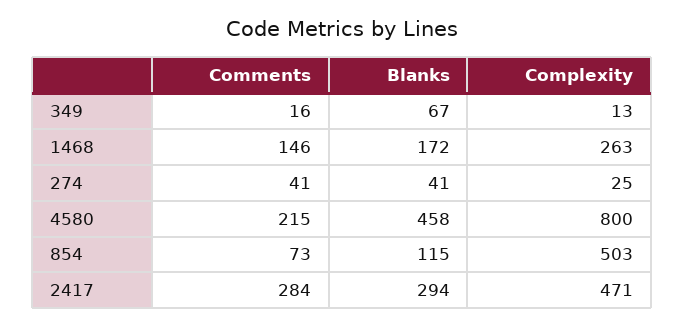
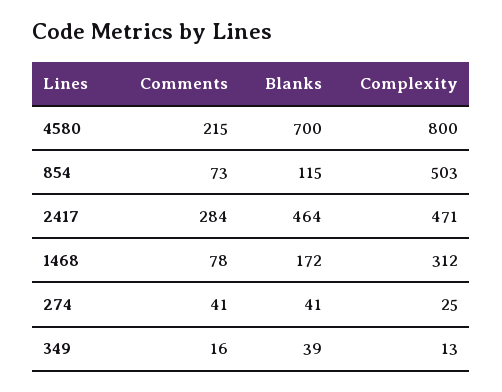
  {
    "Comments": {
      "349": 16,
-     "1468": 146,
+     "1468": 78,
      "274": 41,
      "4580": 215,
      "854": 73,
      "2417": 284
    },
    "Blanks": {
-     "349": 67,
+     "349": 39,
      "1468": 172,
      "274": 41,
-     "4580": 458,
+     "4580": 700,
      "854": 115,
-     "2417": 294
+     "2417": 464
    },
    "Complexity": {
      "349": 13,
-     "1468": 263,
+     "1468": 312,
      "274": 25,
      "4580": 800,
      "854": 503,
      "2417": 471
    }
  }

